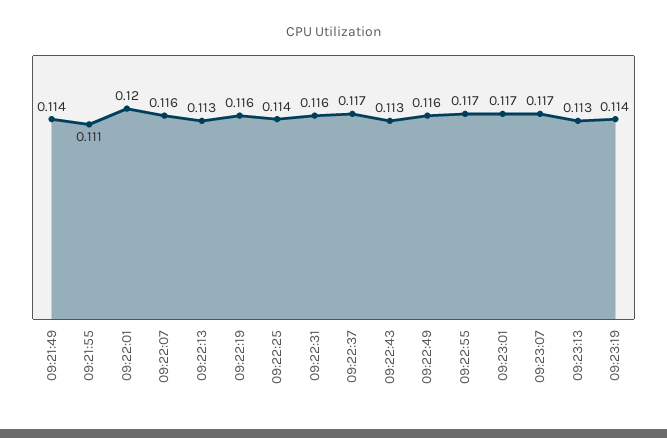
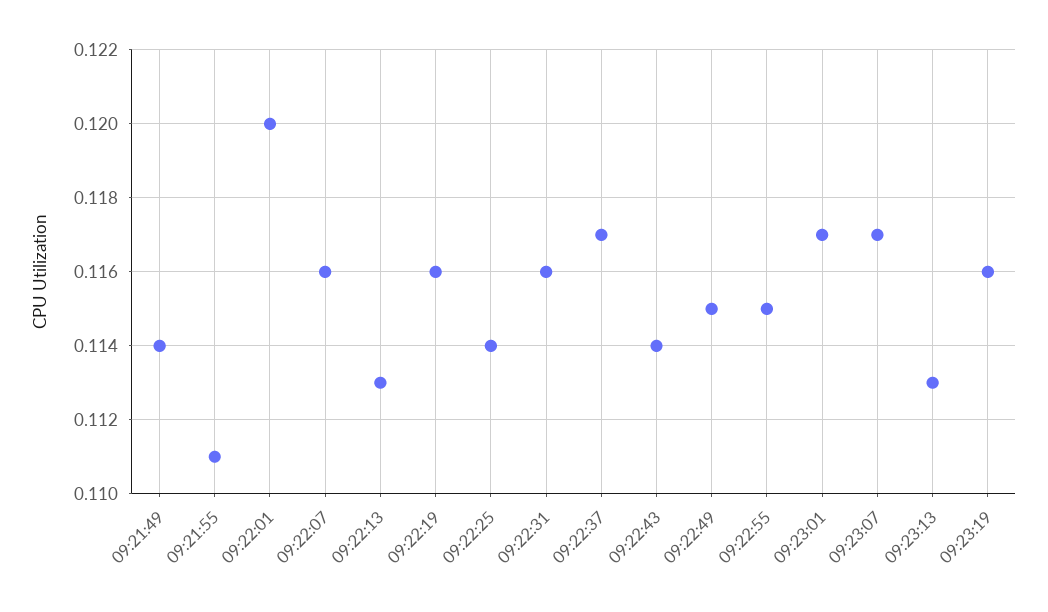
  {
    "09:21:49": 0.114,
    "09:21:55": 0.111,
    "09:22:01": 0.12,
    "09:22:07": 0.116,
    "09:22:13": 0.113,
    "09:22:19": 0.116,
    "09:22:25": 0.114,
    "09:22:31": 0.116,
    "09:22:37": 0.117,
-   "09:22:43": 0.113,
+   "09:22:43": 0.114,
-   "09:22:49": 0.116,
+   "09:22:49": 0.115,
-   "09:22:55": 0.117,
+   "09:22:55": 0.115,
    "09:23:01": 0.117,
    "09:23:07": 0.117,
    "09:23:13": 0.113,
-   "09:23:19": 0.114
+   "09:23:19": 0.116
  }

